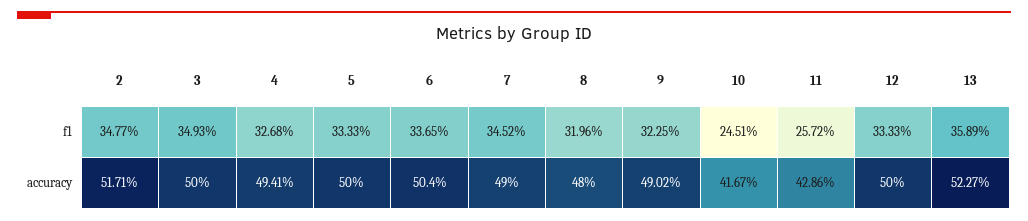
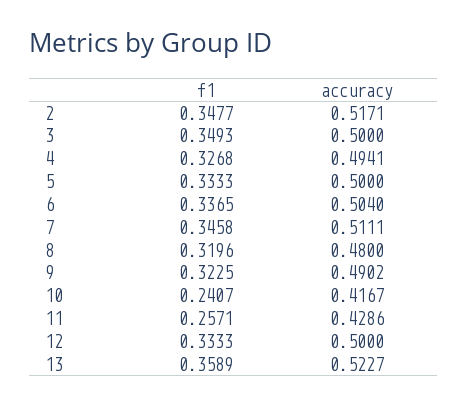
  {
    "2": {
      "f1": 0.3477,
      "accuracy": 0.5171
    },
    "3": {
      "f1": 0.3493,
      "accuracy": 0.5
    },
    "4": {
      "f1": 0.3268,
      "accuracy": 0.4941
    },
    "5": {
      "f1": 0.3333,
      "accuracy": 0.5
    },
    "6": {
      "f1": 0.3365,
      "accuracy": 0.504
    },
    "7": {
-     "f1": 0.3452,
+     "f1": 0.3458,
-     "accuracy": 0.49
+     "accuracy": 0.5111
    },
    "8": {
      "f1": 0.3196,
      "accuracy": 0.48
    },
    "9": {
      "f1": 0.3225,
      "accuracy": 0.4902
    },
    "10": {
-     "f1": 0.2451,
+     "f1": 0.2407,
      "accuracy": 0.4167
    },
    "11": {
-     "f1": 0.2572,
+     "f1": 0.2571,
      "accuracy": 0.4286
    },
    "12": {
      "f1": 0.3333,
      "accuracy": 0.5
    },
    "13": {
      "f1": 0.3589,
      "accuracy": 0.5227
    }
  }

